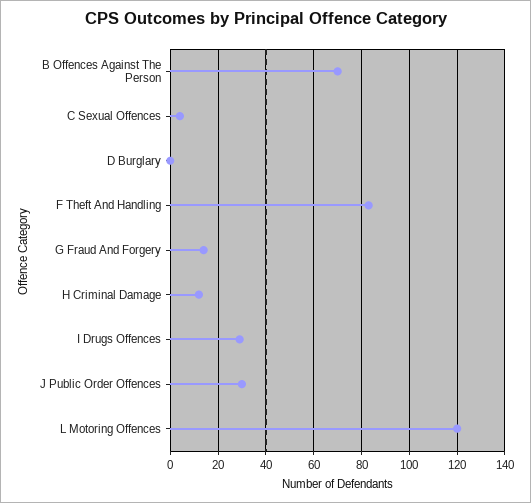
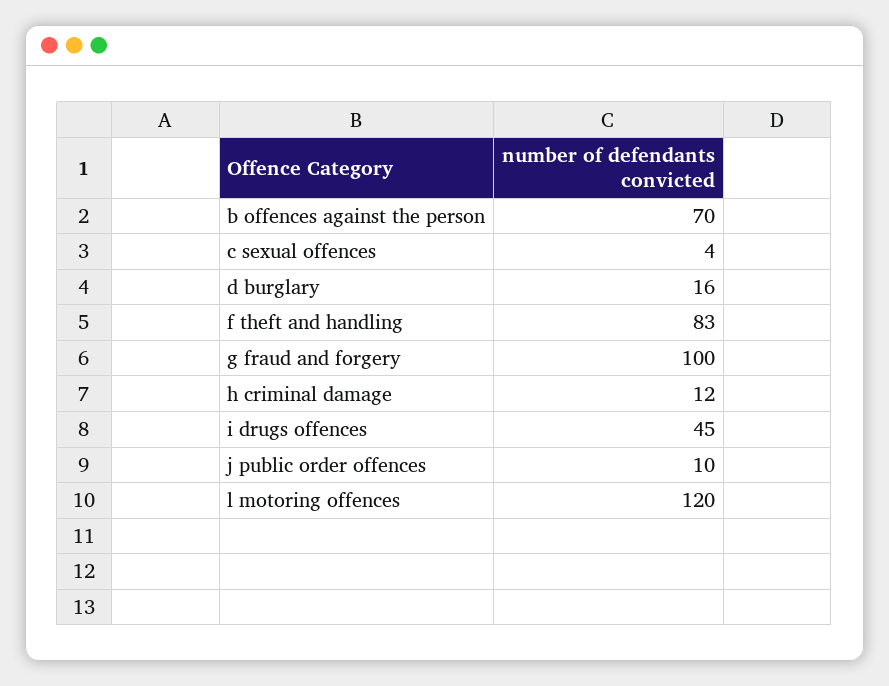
  {
    "B Offences Against The Person": 70,
    "C Sexual Offences": 4,
-   "D Burglary": 0,
+   "D Burglary": 16,
    "F Theft And Handling": 83,
-   "G Fraud And Forgery": 15,
+   "G Fraud And Forgery": 100,
    "H Criminal Damage": 12,
-   "I Drugs Offences": 30,
+   "I Drugs Offences": 45,
-   "J Public Order Offences": 30,
+   "J Public Order Offences": 10,
    "L Motoring Offences": 120
  }

